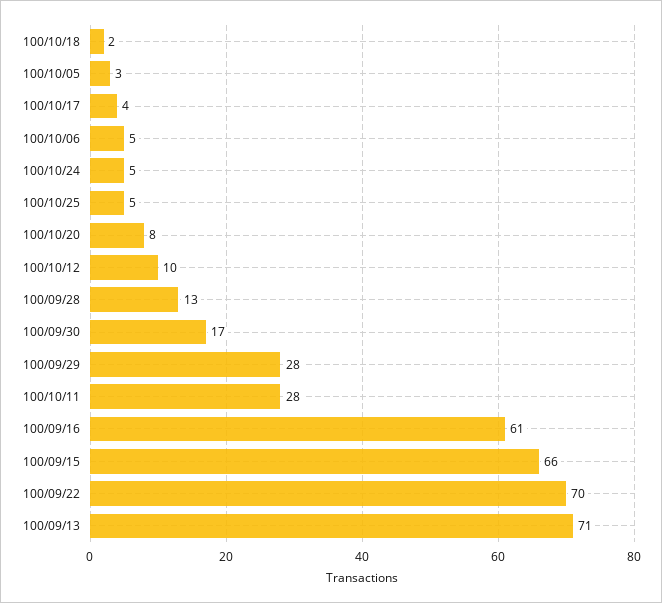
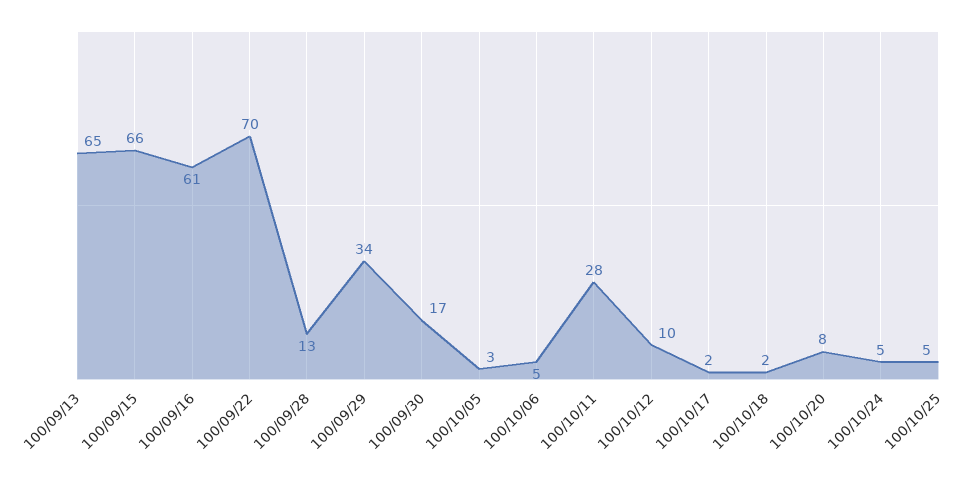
  {
    "100/10/18": 2,
    "100/10/05": 3,
-   "100/10/17": 4,
+   "100/10/17": 2,
    "100/10/06": 5,
    "100/10/24": 5,
    "100/10/25": 5,
    "100/10/20": 8,
    "100/10/12": 10,
    "100/09/28": 13,
    "100/09/30": 17,
-   "100/09/29": 28,
+   "100/09/29": 34,
    "100/10/11": 28,
    "100/09/16": 61,
    "100/09/15": 66,
    "100/09/22": 70,
-   "100/09/13": 71
+   "100/09/13": 65
  }

